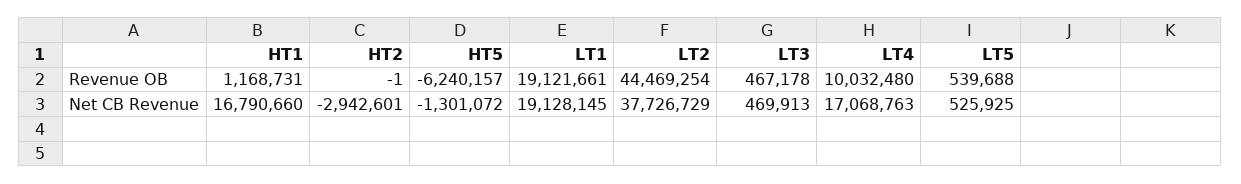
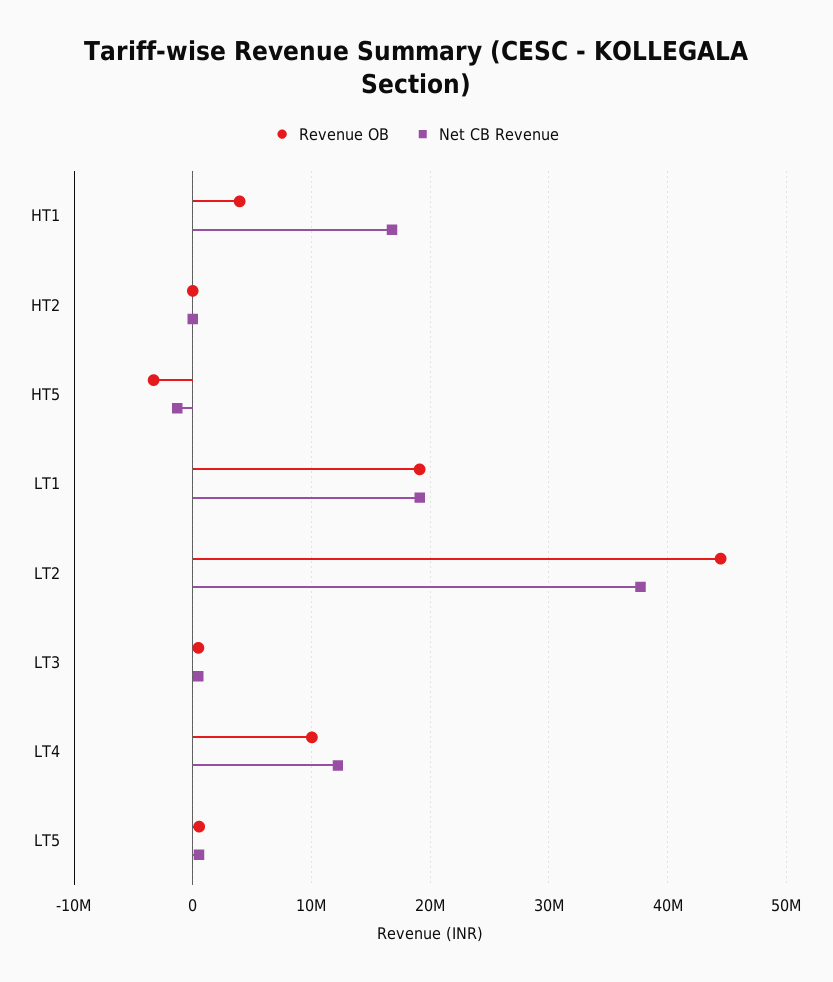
  {
    "Revenue OB": {
-     "HT1": 1168731,
+     "HT1": 4000000,
      "HT2": -1,
-     "HT5": -6240157,
+     "HT5": -3000000,
      "LT1": 19121661,
      "LT2": 44469254,
      "LT3": 467178,
      "LT4": 10032480,
      "LT5": 539688
    },
    "Net CB Revenue": {
      "HT1": 16790660,
-     "HT2": -2942601,
+     "HT2": 0,
      "HT5": -1301072,
      "LT1": 19128145,
      "LT2": 37726729,
      "LT3": 469913,
-     "LT4": 17068763,
+     "LT4": 12000000,
      "LT5": 525925
    }
  }

